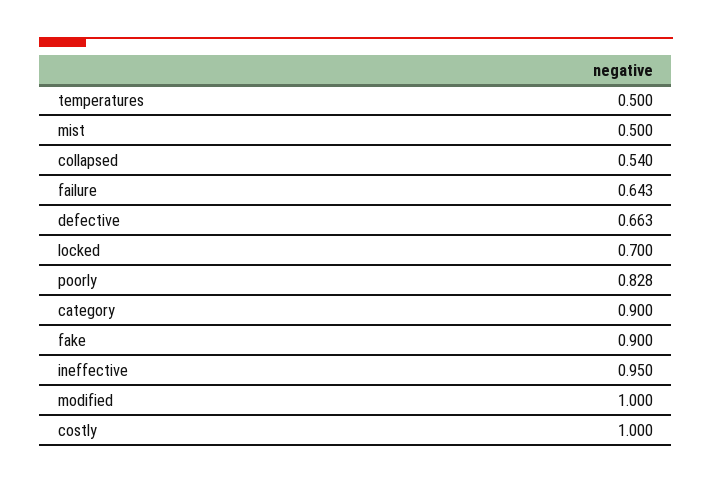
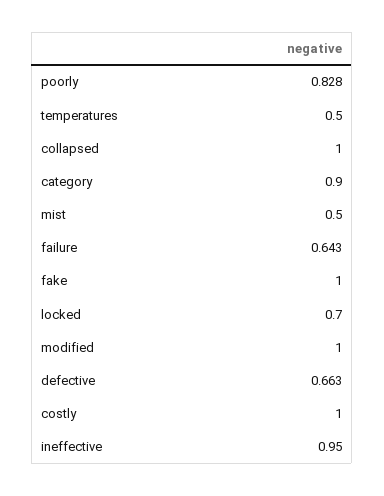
  {
    "temperatures": 0.5,
    "mist": 0.5,
-   "collapsed": 0.54,
+   "collapsed": 1,
    "failure": 0.643,
    "defective": 0.663,
    "locked": 0.7,
    "poorly": 0.828,
    "category": 0.9,
-   "fake": 0.9,
+   "fake": 1,
    "ineffective": 0.95,
    "modified": 1,
    "costly": 1
  }

